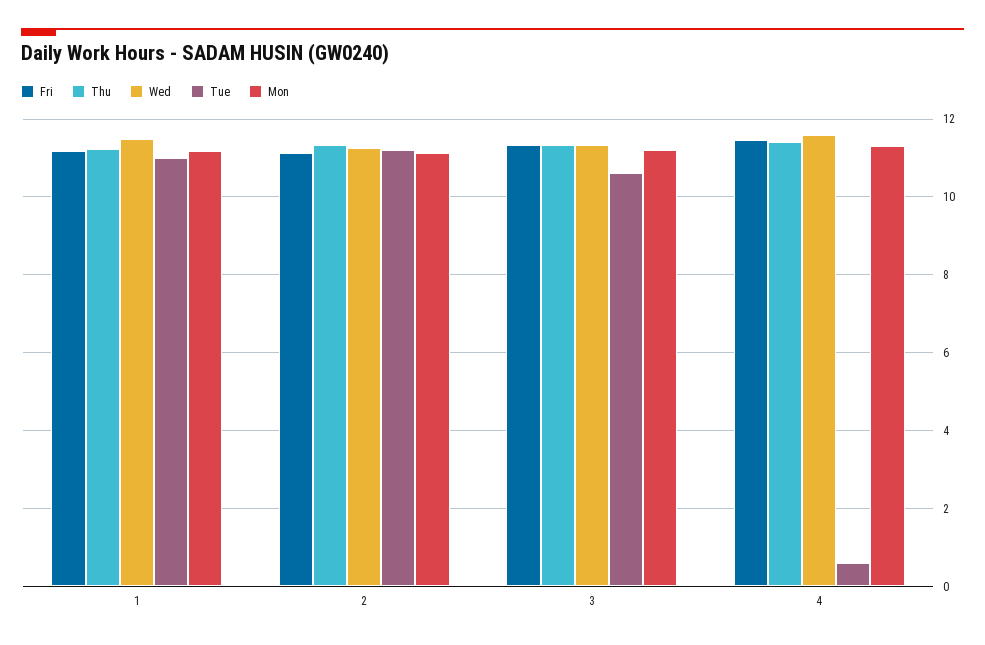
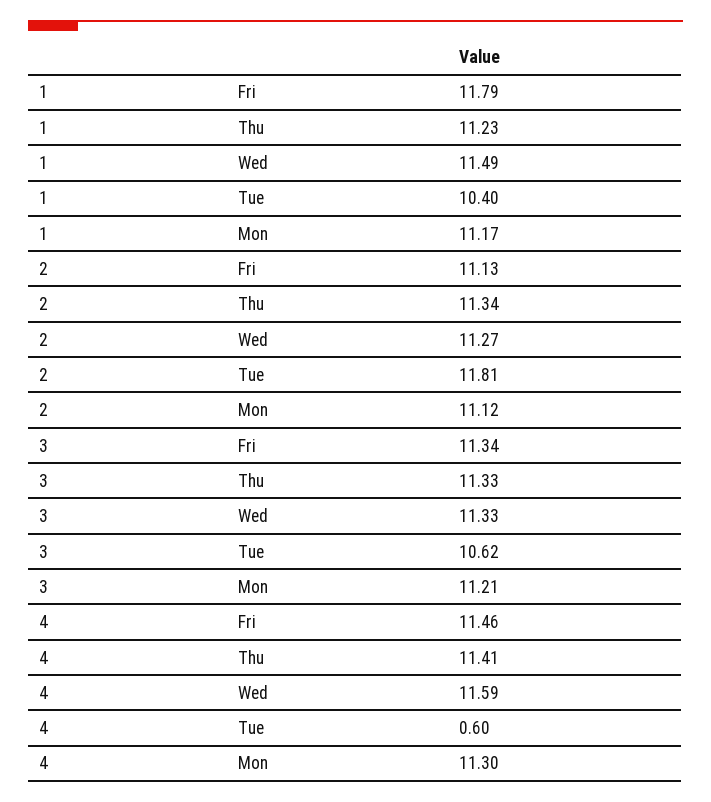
  {
    "Fri": {
-     "1": 11.2,
+     "1": 11.79,
      "2": 11.13,
      "3": 11.34,
      "4": 11.46
    },
    "Thu": {
      "1": 11.23,
      "2": 11.34,
      "3": 11.33,
      "4": 11.41
    },
    "Wed": {
      "1": 11.49,
      "2": 11.27,
      "3": 11.33,
      "4": 11.59
    },
    "Tue": {
-     "1": 11,
+     "1": 10.4,
-     "2": 11.2,
+     "2": 11.81,
      "3": 10.62,
      "4": 0.6
    },
    "Mon": {
      "1": 11.17,
      "2": 11.12,
      "3": 11.21,
      "4": 11.3
    }
  }

